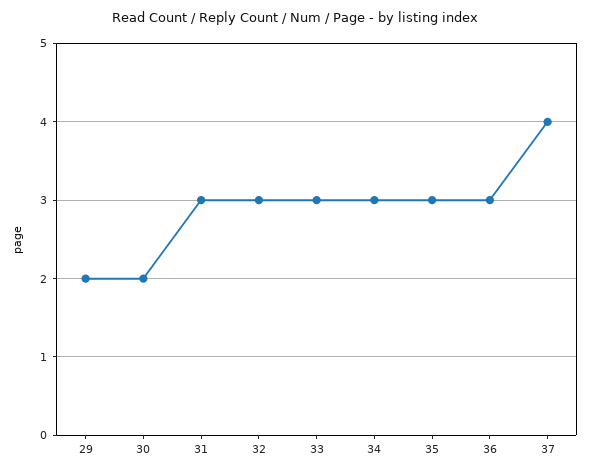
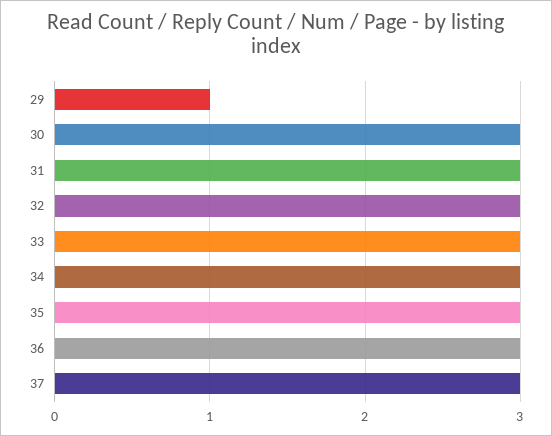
  {
-   "29": 2,
+   "29": 1,
-   "30": 2,
+   "30": 3,
    "31": 3,
    "32": 3,
    "33": 3,
    "34": 3,
    "35": 3,
    "36": 3,
-   "37": 4
+   "37": 3
  }

